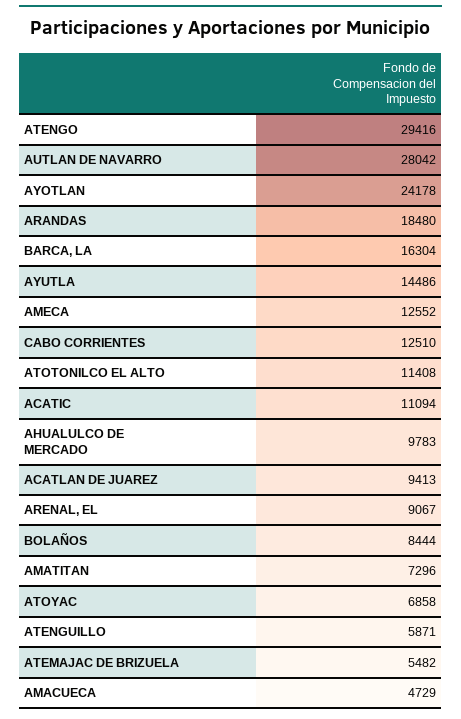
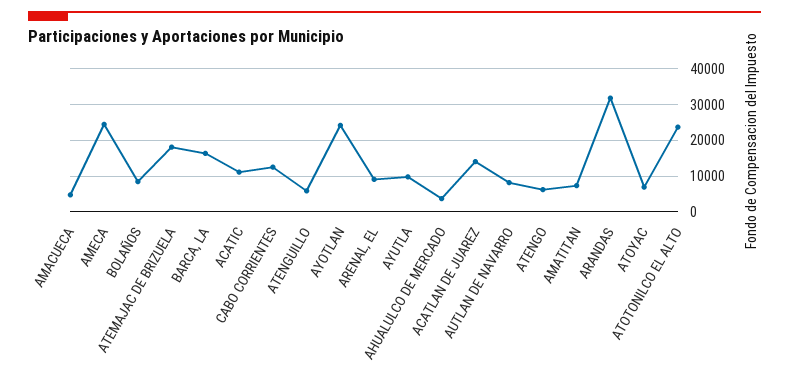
  {
-   "ATENGO": 29416,
+   "ATENGO": 6000,
-   "AUTLAN DE NAVARRO": 28042,
+   "AUTLAN DE NAVARRO": 8000,
    "AYOTLAN": 24178,
-   "ARANDAS": 18480,
+   "ARANDAS": 32000,
    "BARCA, LA": 16304,
-   "AYUTLA": 14486,
+   "AYUTLA": 10000,
-   "AMECA": 12552,
+   "AMECA": 24000,
    "CABO CORRIENTES": 12510,
-   "ATOTONILCO EL ALTO": 11408,
+   "ATOTONILCO EL ALTO": 24000,
    "ACATIC": 11094,
-   "AHUALULCO DE MERCADO": 9783,
+   "AHUALULCO DE MERCADO": 4000,
-   "ACATLAN DE JUAREZ": 9413,
+   "ACATLAN DE JUAREZ": 14000,
    "ARENAL, EL": 9067,
    "BOLAÑOS": 8444,
    "AMATITAN": 7296,
    "ATOYAC": 6858,
    "ATENGUILLO": 5871,
-   "ATEMAJAC DE BRIZUELA": 5482,
+   "ATEMAJAC DE BRIZUELA": 18000,
    "AMACUECA": 4729
  }

